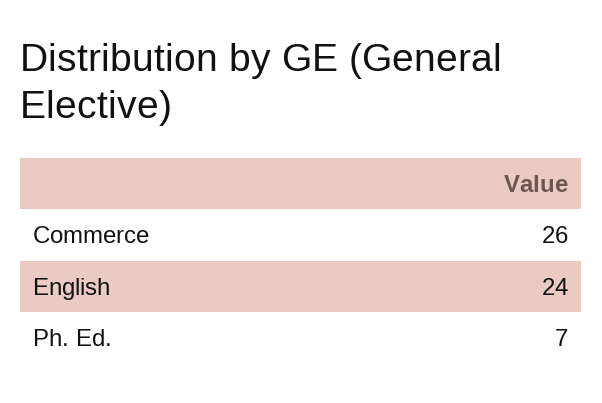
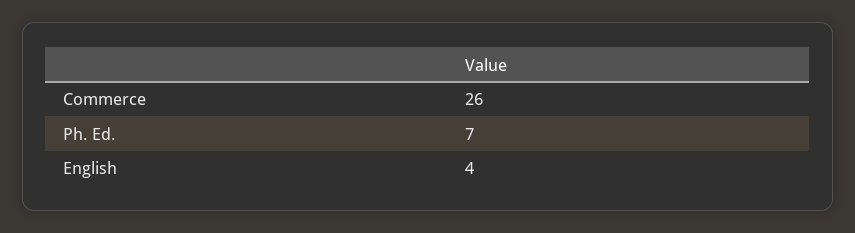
  {
    "Commerce": 26,
-   "English": 24,
+   "English": 4,
    "Ph. Ed.": 7
  }

